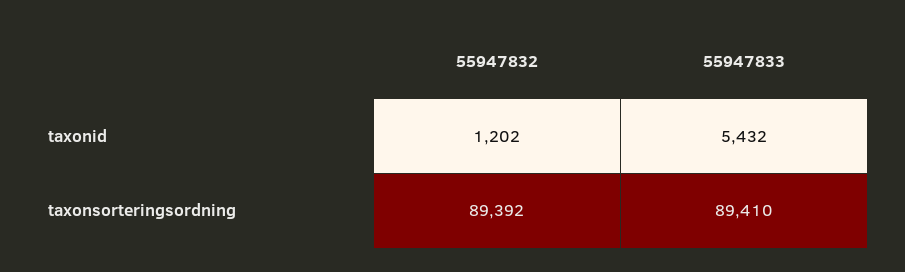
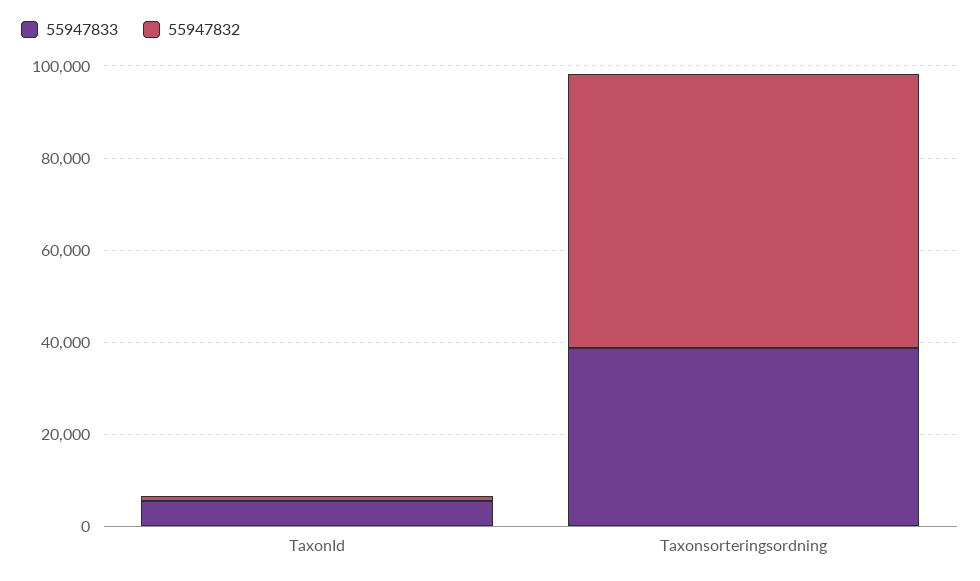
  {
    "55947832": {
      "taxonid": 1202,
-     "taxonsorteringsordning": 89392
+     "taxonsorteringsordning": 60000
    },
    "55947833": {
      "taxonid": 5432,
-     "taxonsorteringsordning": 89410
+     "taxonsorteringsordning": 40000
    }
  }

